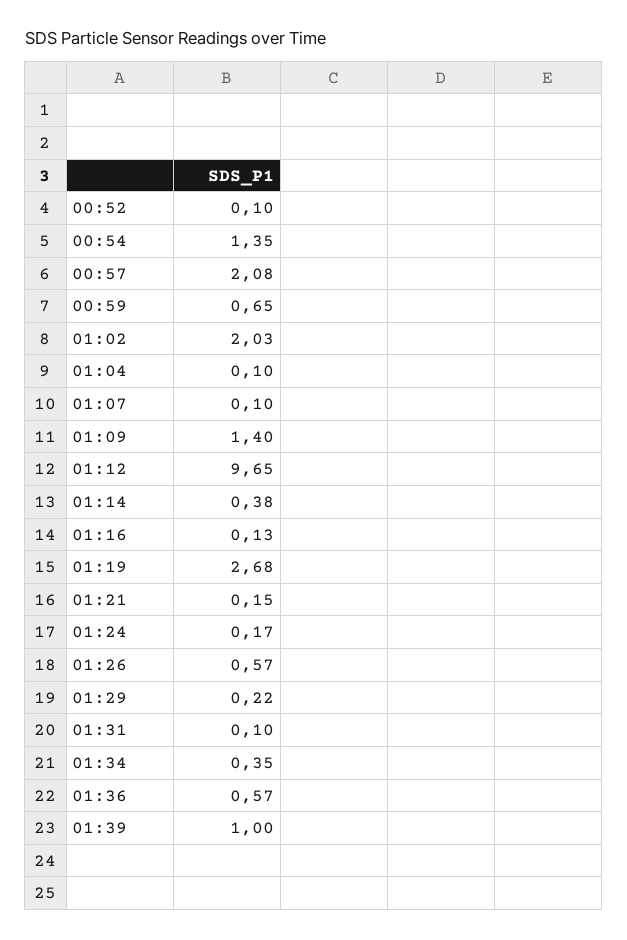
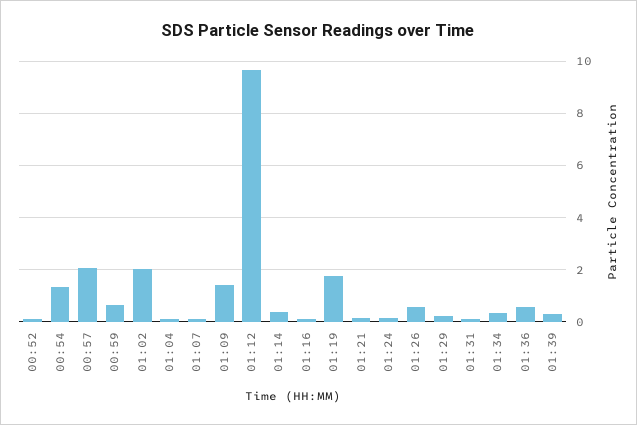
  {
    "00:52": 0.1,
    "00:54": 1.35,
    "00:57": 2.08,
    "00:59": 0.65,
    "01:02": 2.03,
    "01:04": 0.1,
    "01:07": 0.1,
    "01:09": 1.4,
    "01:12": 9.65,
    "01:14": 0.38,
    "01:16": 0.13,
-   "01:19": 2.68,
+   "01:19": 1.75,
    "01:21": 0.15,
    "01:24": 0.17,
    "01:26": 0.57,
    "01:29": 0.22,
    "01:31": 0.1,
    "01:34": 0.35,
    "01:36": 0.57,
-   "01:39": 1
+   "01:39": 0.25
  }

